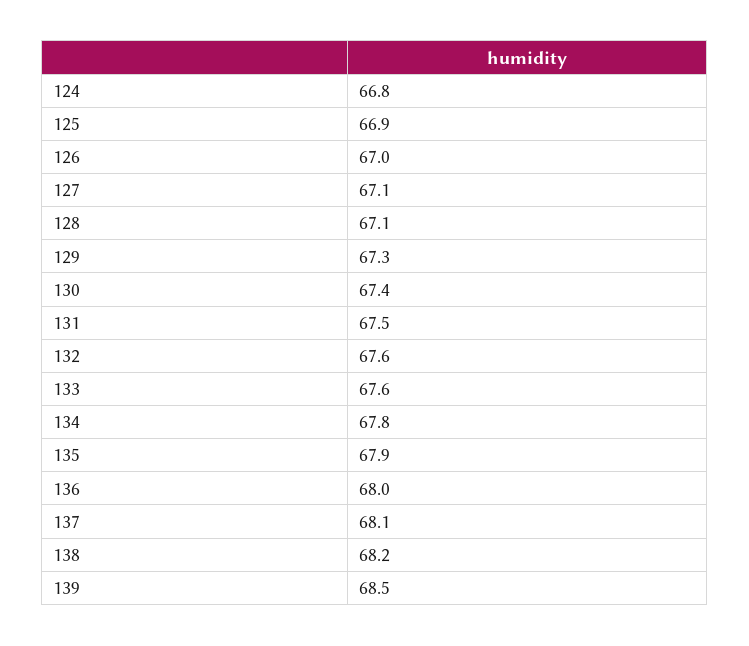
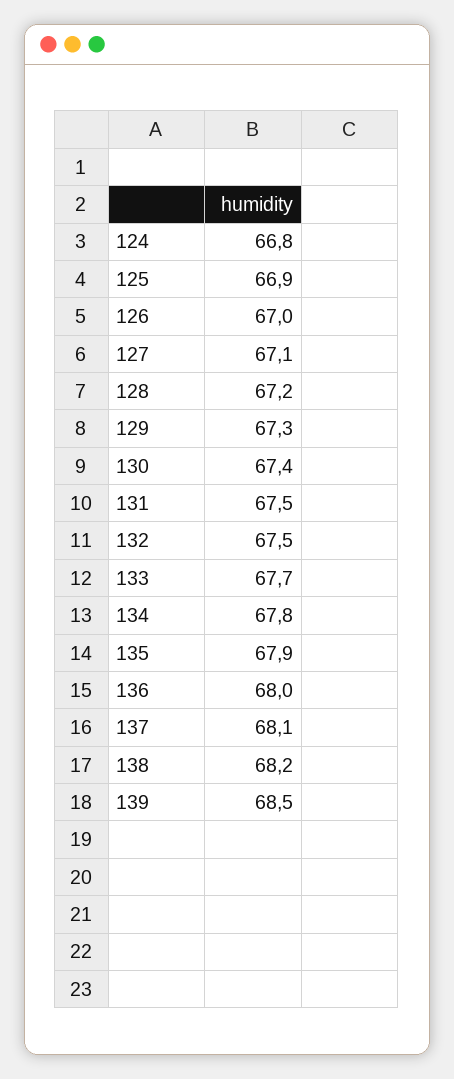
  {
    "124": 66.8,
    "125": 66.9,
    "126": 67,
    "127": 67.1,
-   "128": 67.1,
+   "128": 67.2,
    "129": 67.3,
    "130": 67.4,
    "131": 67.5,
-   "132": 67.6,
+   "132": 67.5,
-   "133": 67.6,
+   "133": 67.7,
    "134": 67.8,
    "135": 67.9,
    "136": 68,
    "137": 68.1,
    "138": 68.2,
    "139": 68.5
  }

